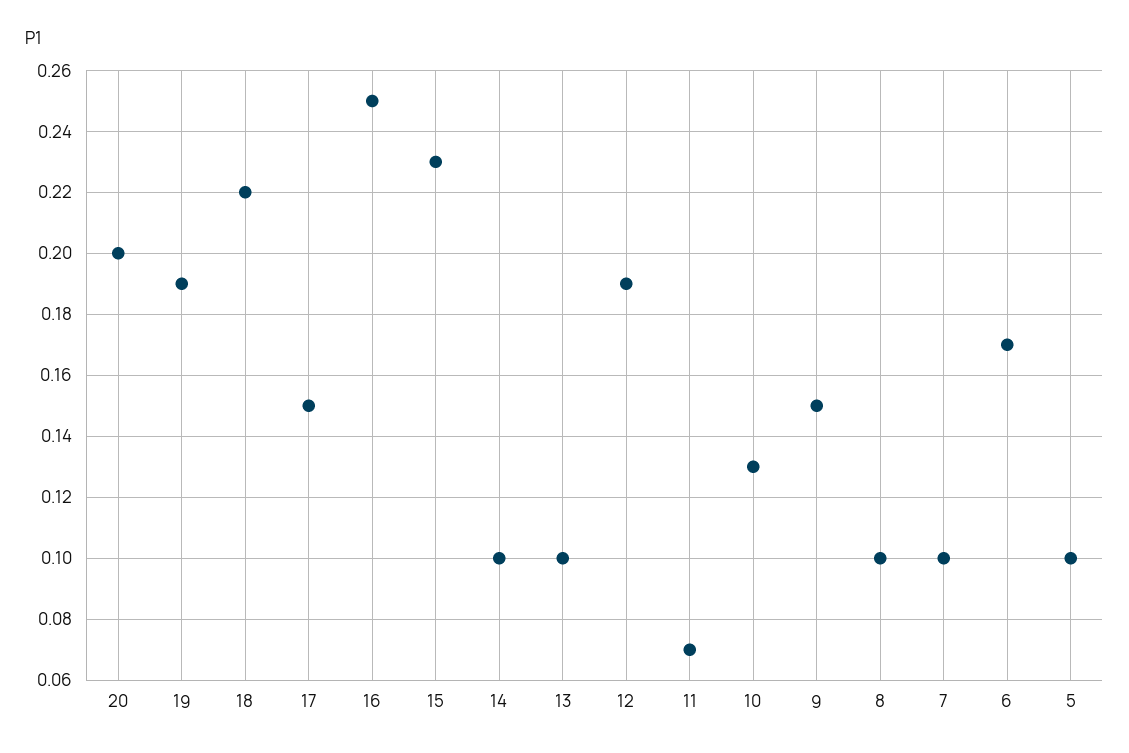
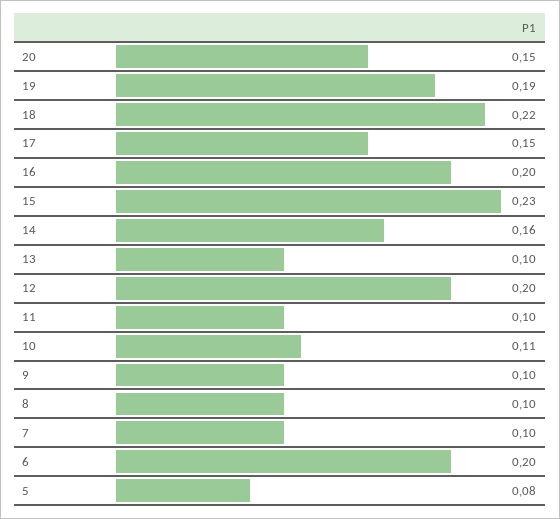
  {
-   "20": 0.2,
+   "20": 0.15,
    "19": 0.19,
    "18": 0.22,
    "17": 0.15,
-   "16": 0.25,
+   "16": 0.2,
    "15": 0.23,
-   "14": 0.1,
+   "14": 0.16,
    "13": 0.1,
-   "12": 0.19,
+   "12": 0.2,
-   "11": 0.07,
+   "11": 0.1,
-   "10": 0.13,
+   "10": 0.11,
-   "9": 0.15,
+   "9": 0.1,
    "8": 0.1,
    "7": 0.1,
-   "6": 0.17,
+   "6": 0.2,
-   "5": 0.1
+   "5": 0.08
  }

